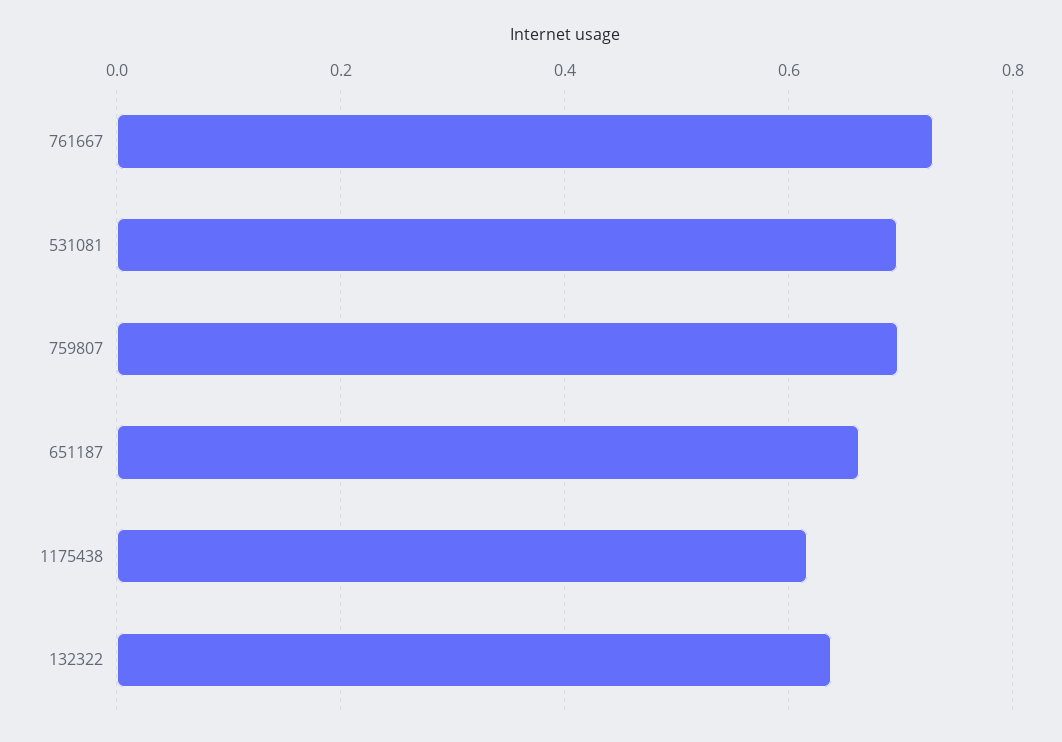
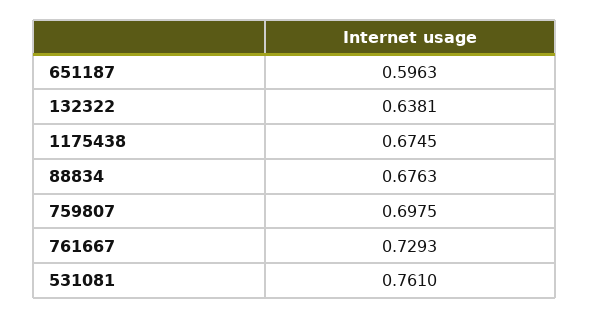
  {
    "761667": 0.7293,
-   "531081": 0.7,
+   "531081": 0.761,
    "759807": 0.6975,
-   "651187": 0.66,
+   "651187": 0.5963,
-   "1175438": 0.62,
+   "1175438": 0.6745,
-   "132322": 0.6381
+   "132322": 0.6381,
+   "88834": 0.6763
  }

